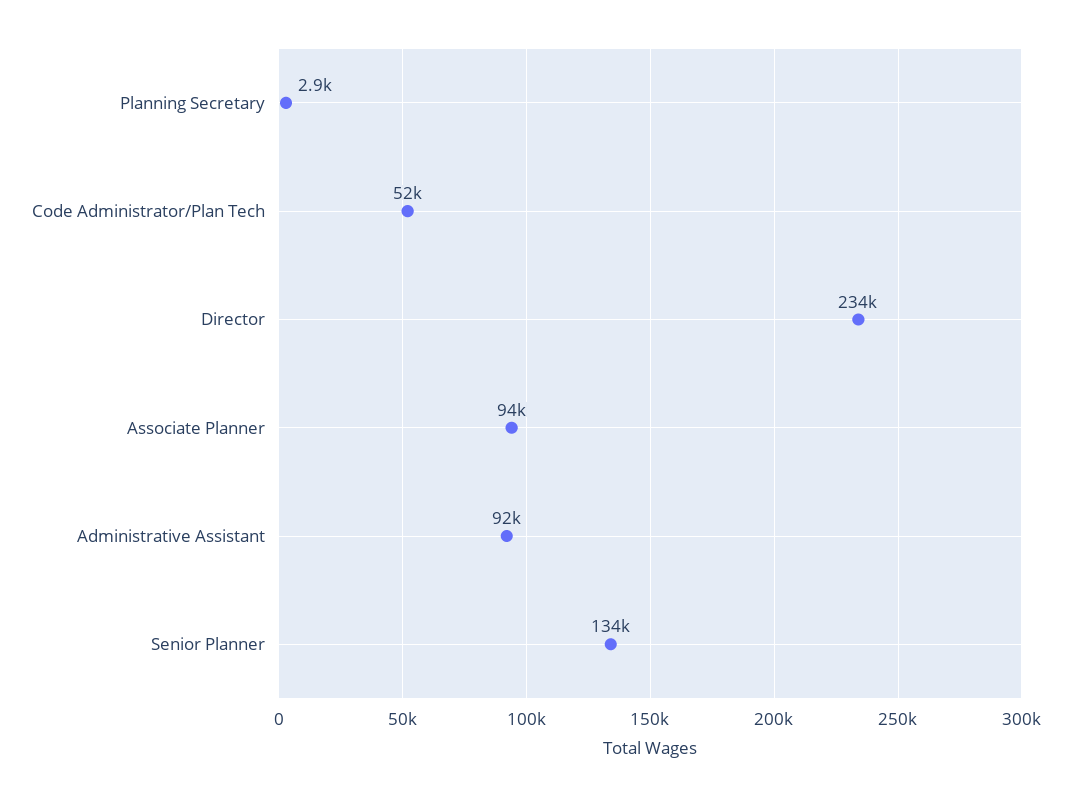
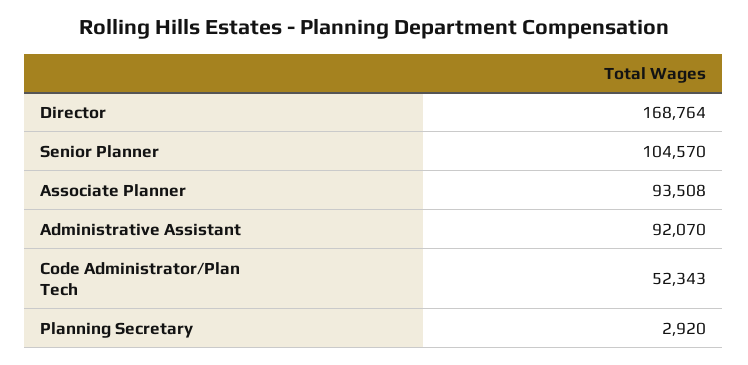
  {
    "Planning Secretary": 2920,
    "Code Administrator/Plan Tech": 52343,
-   "Director": 234000,
+   "Director": 168764,
    "Associate Planner": 93508,
    "Administrative Assistant": 92070,
-   "Senior Planner": 134000
+   "Senior Planner": 104570
  }

